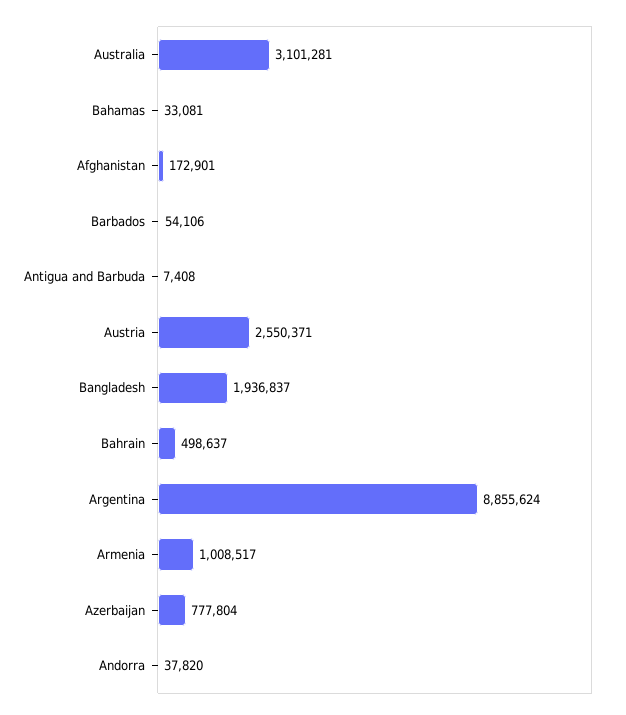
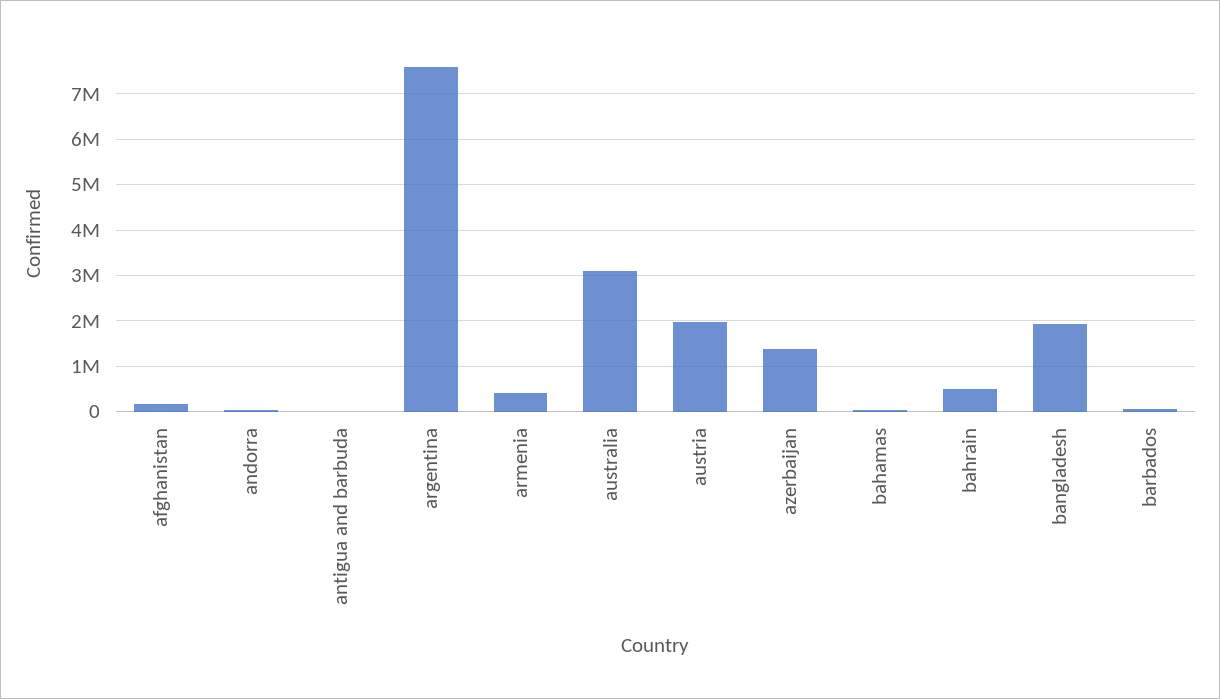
  {
    "Australia": 3101281,
    "Bahamas": 33081,
    "Afghanistan": 172901,
    "Barbados": 54106,
    "Antigua and Barbuda": 7408,
-   "Austria": 2550371,
+   "Austria": 2000000,
    "Bangladesh": 1936837,
    "Bahrain": 498637,
-   "Argentina": 8855624,
+   "Argentina": 7600000,
-   "Armenia": 1008517,
+   "Armenia": 400000,
-   "Azerbaijan": 777804,
+   "Azerbaijan": 1400000,
    "Andorra": 37820
  }

